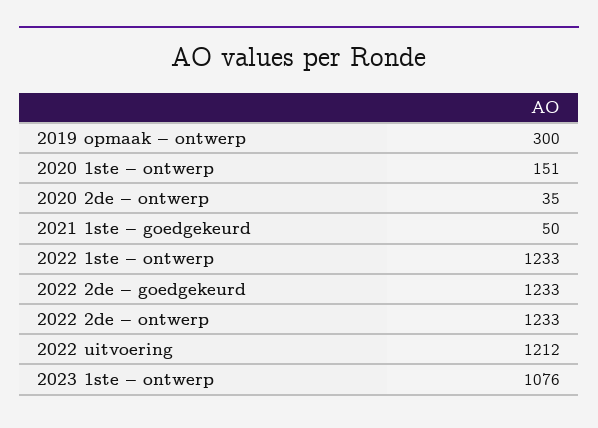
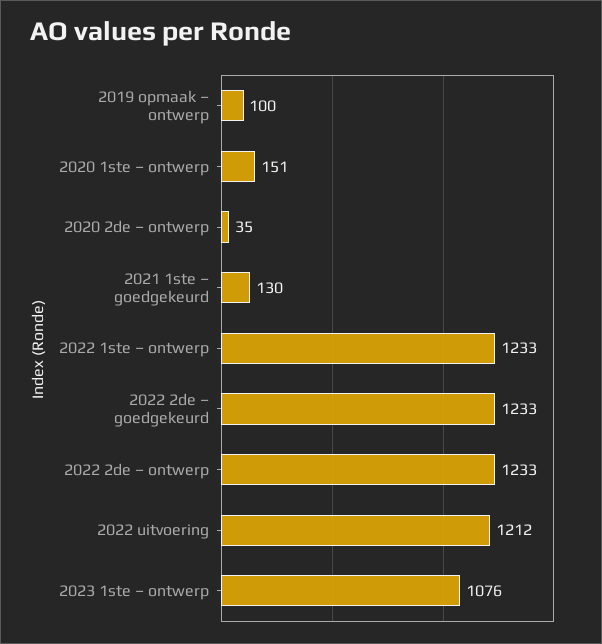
  {
-   "2019 opmaak – ontwerp": 300,
+   "2019 opmaak – ontwerp": 100,
    "2020 1ste – ontwerp": 151,
    "2020 2de – ontwerp": 35,
-   "2021 1ste – goedgekeurd": 50,
+   "2021 1ste – goedgekeurd": 130,
    "2022 1ste – ontwerp": 1233,
    "2022 2de – goedgekeurd": 1233,
    "2022 2de – ontwerp": 1233,
    "2022 uitvoering": 1212,
    "2023 1ste – ontwerp": 1076
  }

